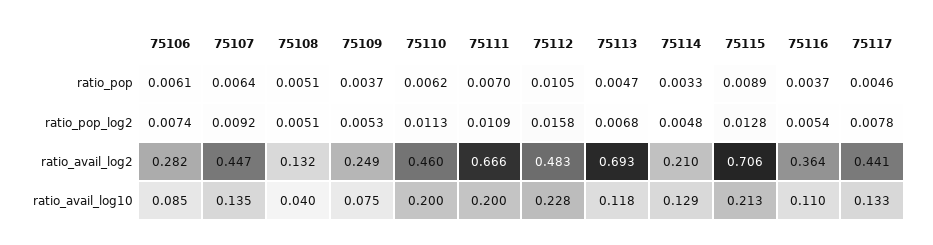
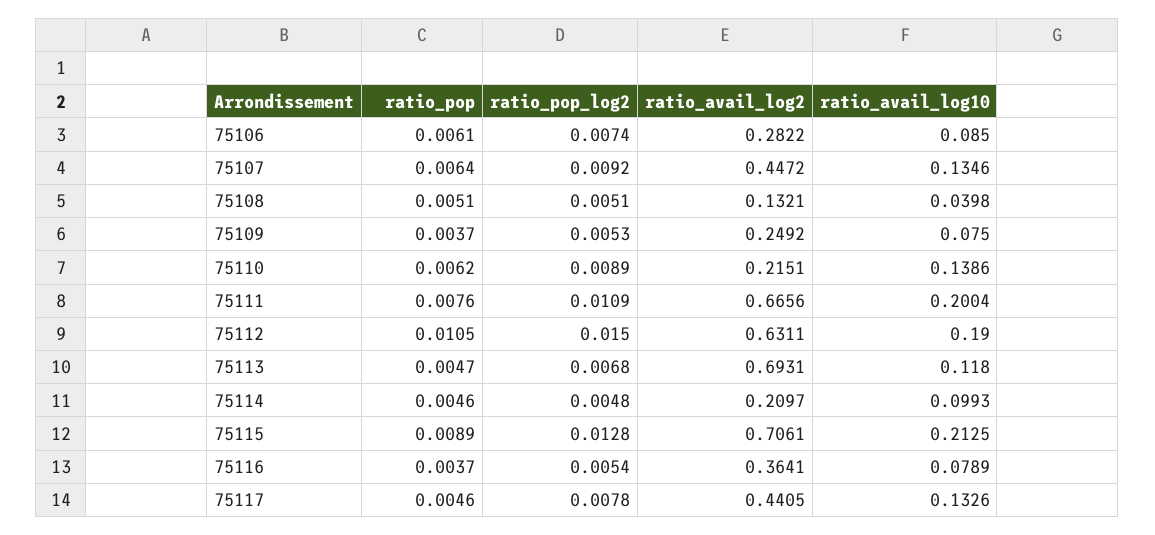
  {
    "75106": {
      "ratio_pop": 0.0061,
      "ratio_pop_log2": 0.0074,
      "ratio_avail_log2": 0.2822,
      "ratio_avail_log10": 0.085
    },
    "75107": {
      "ratio_pop": 0.0064,
      "ratio_pop_log2": 0.0092,
      "ratio_avail_log2": 0.4472,
      "ratio_avail_log10": 0.1346
    },
    "75108": {
      "ratio_pop": 0.0051,
      "ratio_pop_log2": 0.0051,
      "ratio_avail_log2": 0.1321,
      "ratio_avail_log10": 0.0398
    },
    "75109": {
      "ratio_pop": 0.0037,
      "ratio_pop_log2": 0.0053,
      "ratio_avail_log2": 0.2492,
      "ratio_avail_log10": 0.075
    },
    "75110": {
      "ratio_pop": 0.0062,
-     "ratio_pop_log2": 0.0113,
+     "ratio_pop_log2": 0.0089,
-     "ratio_avail_log2": 0.46,
+     "ratio_avail_log2": 0.2151,
-     "ratio_avail_log10": 0.2
+     "ratio_avail_log10": 0.1386
    },
    "75111": {
-     "ratio_pop": 0.007,
+     "ratio_pop": 0.0076,
      "ratio_pop_log2": 0.0109,
      "ratio_avail_log2": 0.6656,
      "ratio_avail_log10": 0.2004
    },
    "75112": {
      "ratio_pop": 0.0105,
-     "ratio_pop_log2": 0.0158,
+     "ratio_pop_log2": 0.015,
-     "ratio_avail_log2": 0.483,
+     "ratio_avail_log2": 0.6311,
-     "ratio_avail_log10": 0.228
+     "ratio_avail_log10": 0.19
    },
    "75113": {
      "ratio_pop": 0.0047,
      "ratio_pop_log2": 0.0068,
      "ratio_avail_log2": 0.6931,
      "ratio_avail_log10": 0.118
    },
    "75114": {
-     "ratio_pop": 0.0033,
+     "ratio_pop": 0.0046,
      "ratio_pop_log2": 0.0048,
      "ratio_avail_log2": 0.2097,
-     "ratio_avail_log10": 0.129
+     "ratio_avail_log10": 0.0993
    },
    "75115": {
      "ratio_pop": 0.0089,
      "ratio_pop_log2": 0.0128,
      "ratio_avail_log2": 0.7061,
      "ratio_avail_log10": 0.2125
    },
    "75116": {
      "ratio_pop": 0.0037,
      "ratio_pop_log2": 0.0054,
      "ratio_avail_log2": 0.3641,
-     "ratio_avail_log10": 0.11
+     "ratio_avail_log10": 0.0789
    },
    "75117": {
      "ratio_pop": 0.0046,
      "ratio_pop_log2": 0.0078,
      "ratio_avail_log2": 0.4405,
      "ratio_avail_log10": 0.1326
    }
  }

